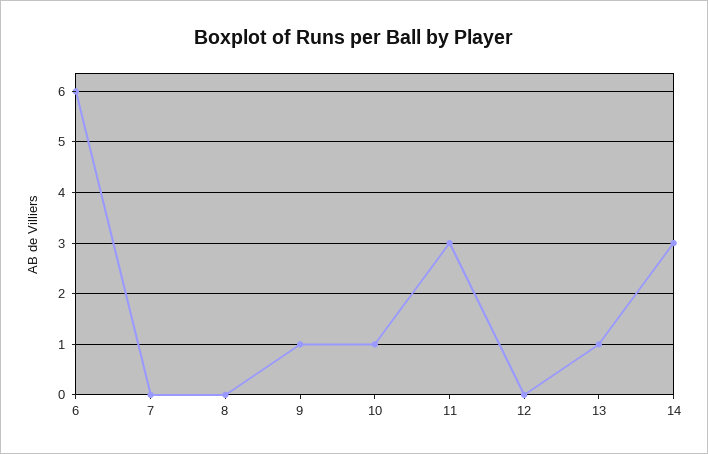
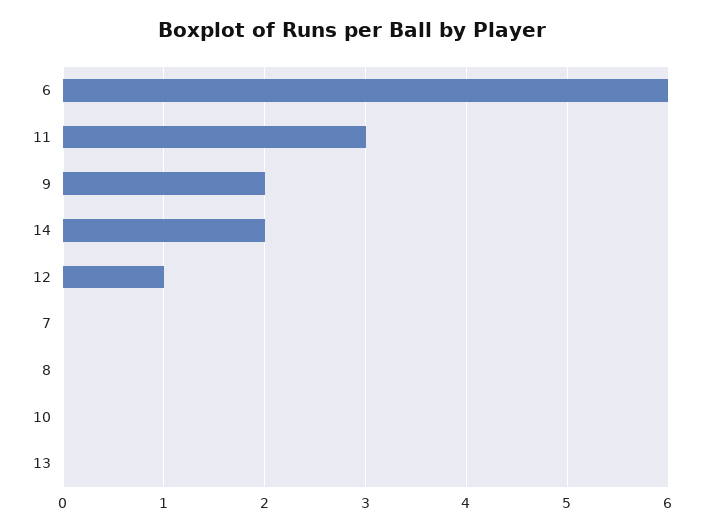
  {
    "6": 6,
    "7": 0,
    "8": 0,
-   "9": 1,
+   "9": 2,
-   "10": 1,
+   "10": 0,
    "11": 3,
-   "12": 0,
+   "12": 1,
-   "13": 1,
+   "13": 0,
-   "14": 3
+   "14": 2
  }

